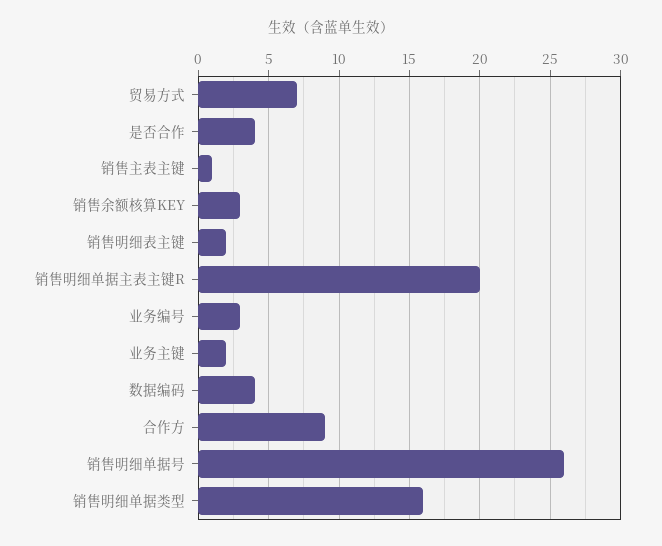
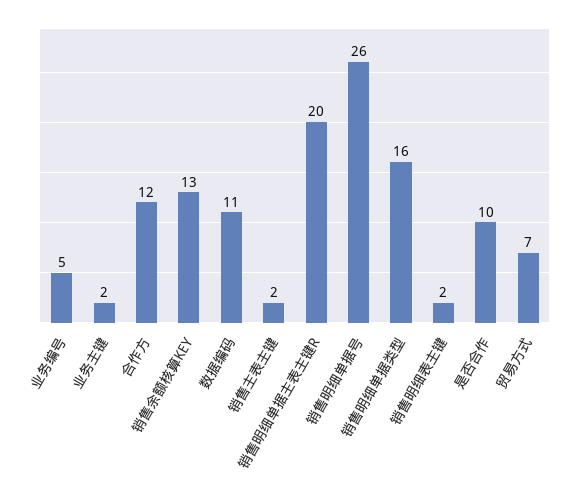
  {
    "贸易方式": 7,
-   "是否合作": 4,
+   "是否合作": 10,
-   "销售主表主键": 1,
+   "销售主表主键": 2,
-   "销售余额核算KEY": 3,
+   "销售余额核算KEY": 13,
    "销售明细表主键": 2,
    "销售明细单据主表主键R": 20,
-   "业务编号": 3,
+   "业务编号": 5,
    "业务主键": 2,
-   "数据编码": 4,
+   "数据编码": 11,
-   "合作方": 9,
+   "合作方": 12,
    "销售明细单据号": 26,
    "销售明细单据类型": 16
  }

